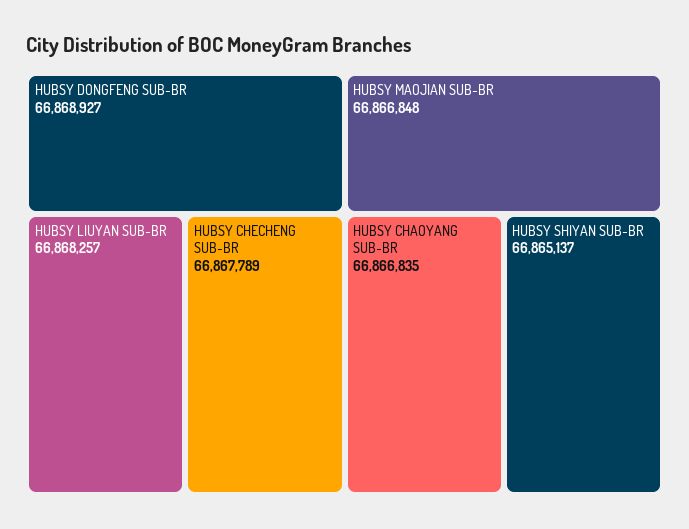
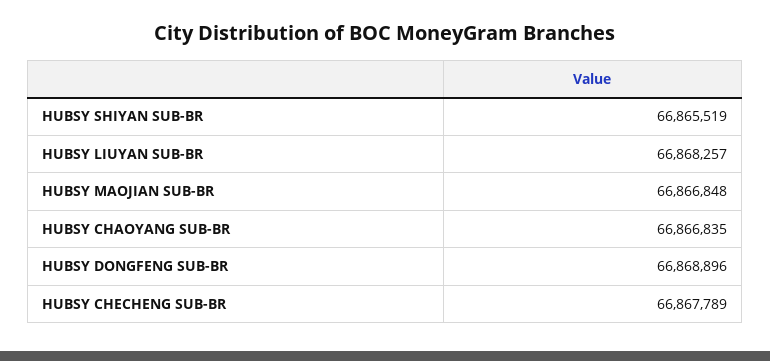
  {
-   "HUBSY DONGFENG SUB-BR": 66868927,
+   "HUBSY DONGFENG SUB-BR": 66868896,
    "HUBSY LIUYAN SUB-BR": 66868257,
    "HUBSY CHECHENG SUB-BR": 66867789,
    "HUBSY MAOJIAN SUB-BR": 66866848,
    "HUBSY CHAOYANG SUB-BR": 66866835,
-   "HUBSY SHIYAN SUB-BR": 66865137
+   "HUBSY SHIYAN SUB-BR": 66865519
  }

